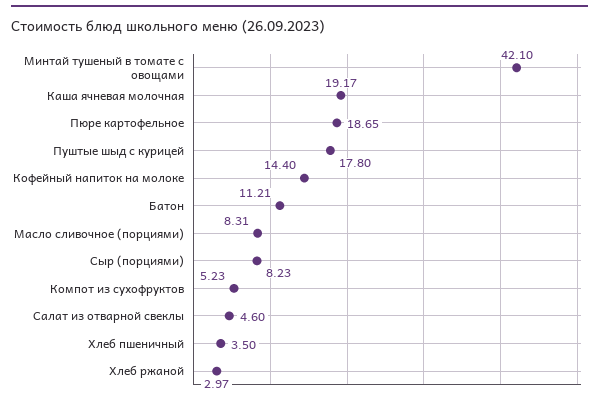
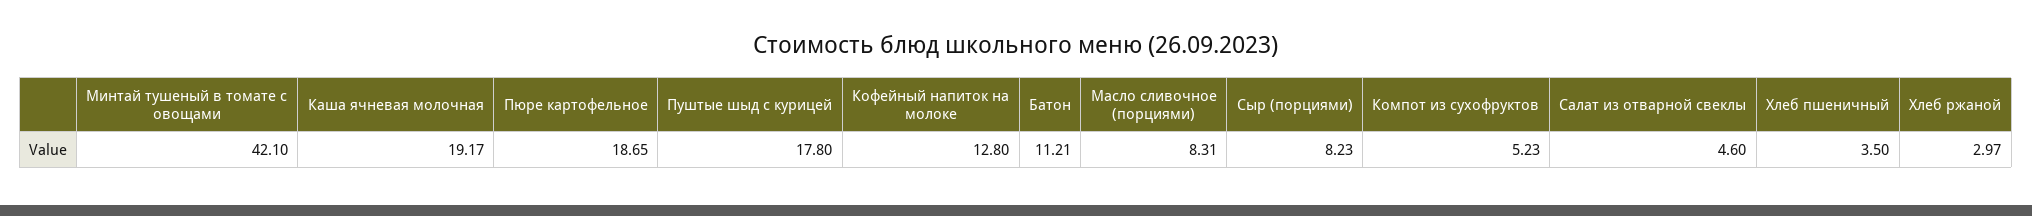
  {
    "Минтай тушеный в томате с овощами": 42.1,
    "Каша ячневая молочная": 19.17,
    "Пюре картофельное": 18.65,
    "Пуштые шыд с курицей": 17.8,
-   "Кофейный напиток на молоке": 14.4,
+   "Кофейный напиток на молоке": 12.8,
    "Батон": 11.21,
    "Масло сливочное (порциями)": 8.31,
    "Сыр (порциями)": 8.23,
    "Компот из сухофруктов": 5.23,
    "Салат из отварной свеклы": 4.6,
    "Хлеб пшеничный": 3.5,
    "Хлеб ржаной": 2.97
  }

